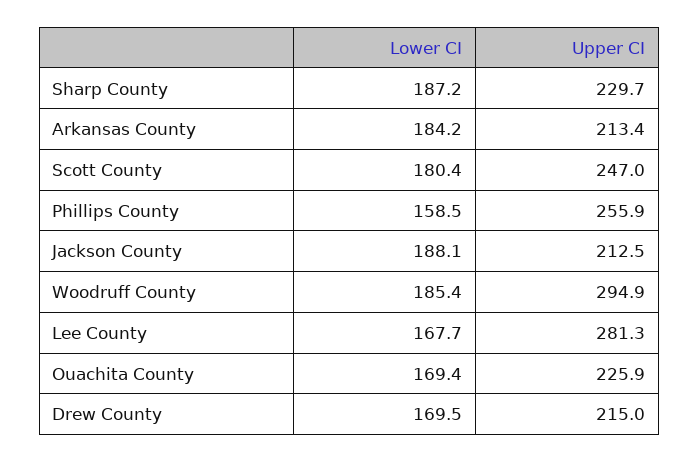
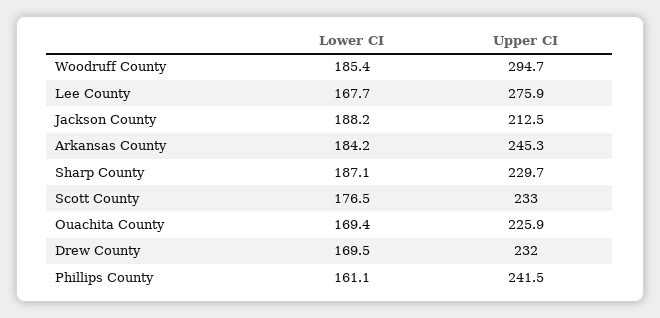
  {
    "Lower CI": {
-     "Sharp County": 187.2,
+     "Sharp County": 187.1,
      "Arkansas County": 184.2,
-     "Scott County": 180.4,
+     "Scott County": 176.5,
-     "Phillips County": 158.5,
+     "Phillips County": 161.1,
-     "Jackson County": 188.1,
+     "Jackson County": 188.2,
      "Woodruff County": 185.4,
      "Lee County": 167.7,
      "Ouachita County": 169.4,
      "Drew County": 169.5
    },
    "Upper CI": {
      "Sharp County": 229.7,
-     "Arkansas County": 213.4,
+     "Arkansas County": 245.3,
-     "Scott County": 247,
+     "Scott County": 233,
-     "Phillips County": 255.9,
+     "Phillips County": 241.5,
      "Jackson County": 212.5,
-     "Woodruff County": 294.9,
+     "Woodruff County": 294.7,
-     "Lee County": 281.3,
+     "Lee County": 275.9,
      "Ouachita County": 225.9,
-     "Drew County": 215
+     "Drew County": 232
    }
  }

